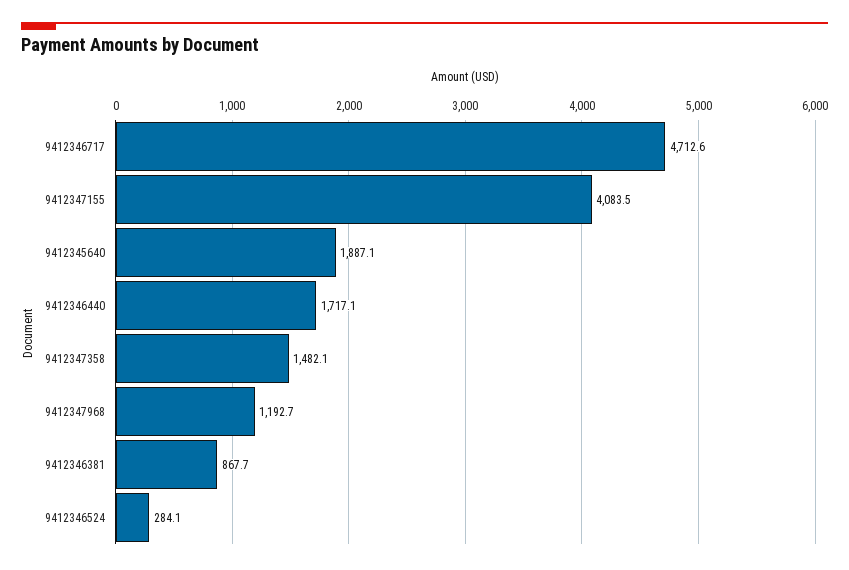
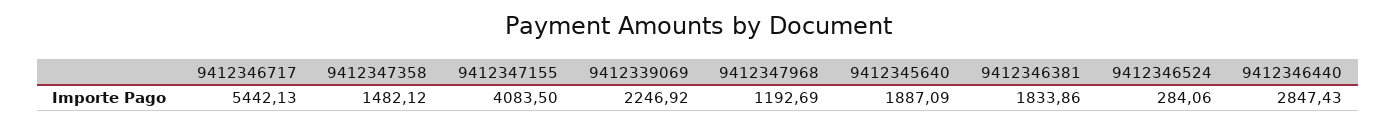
  {
-   "9412346717": 4712.6,
+   "9412346717": 5442.13,
    "9412347155": 4083.5,
    "9412345640": 1887.09,
-   "9412346440": 1717.1,
+   "9412346440": 2847.43,
    "9412347358": 1482.12,
    "9412347968": 1192.69,
-   "9412346381": 867.7,
+   "9412346381": 1833.86,
-   "9412346524": 284.06
+   "9412346524": 284.06,
+   "9412339069": 2246.92
  }

